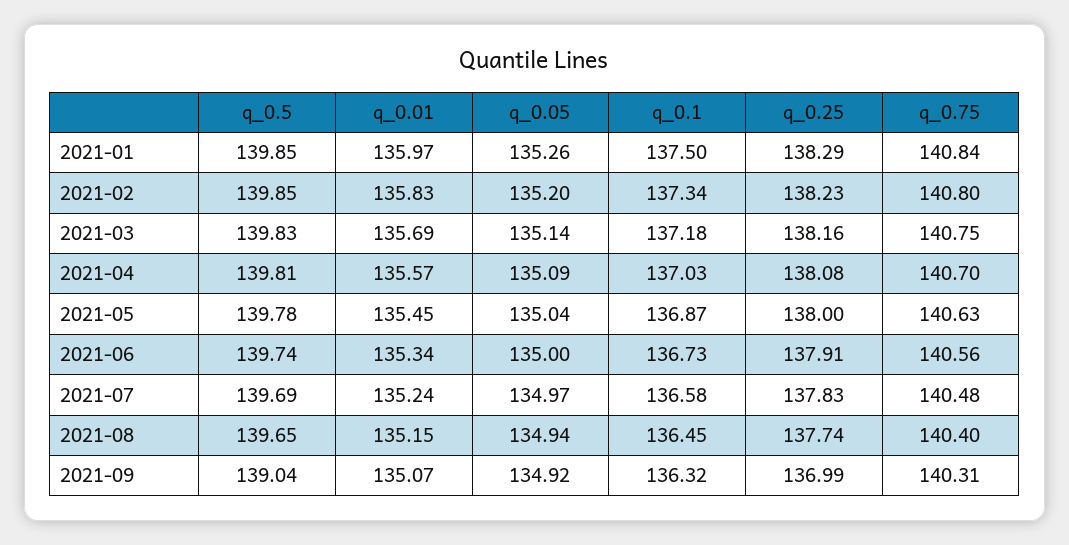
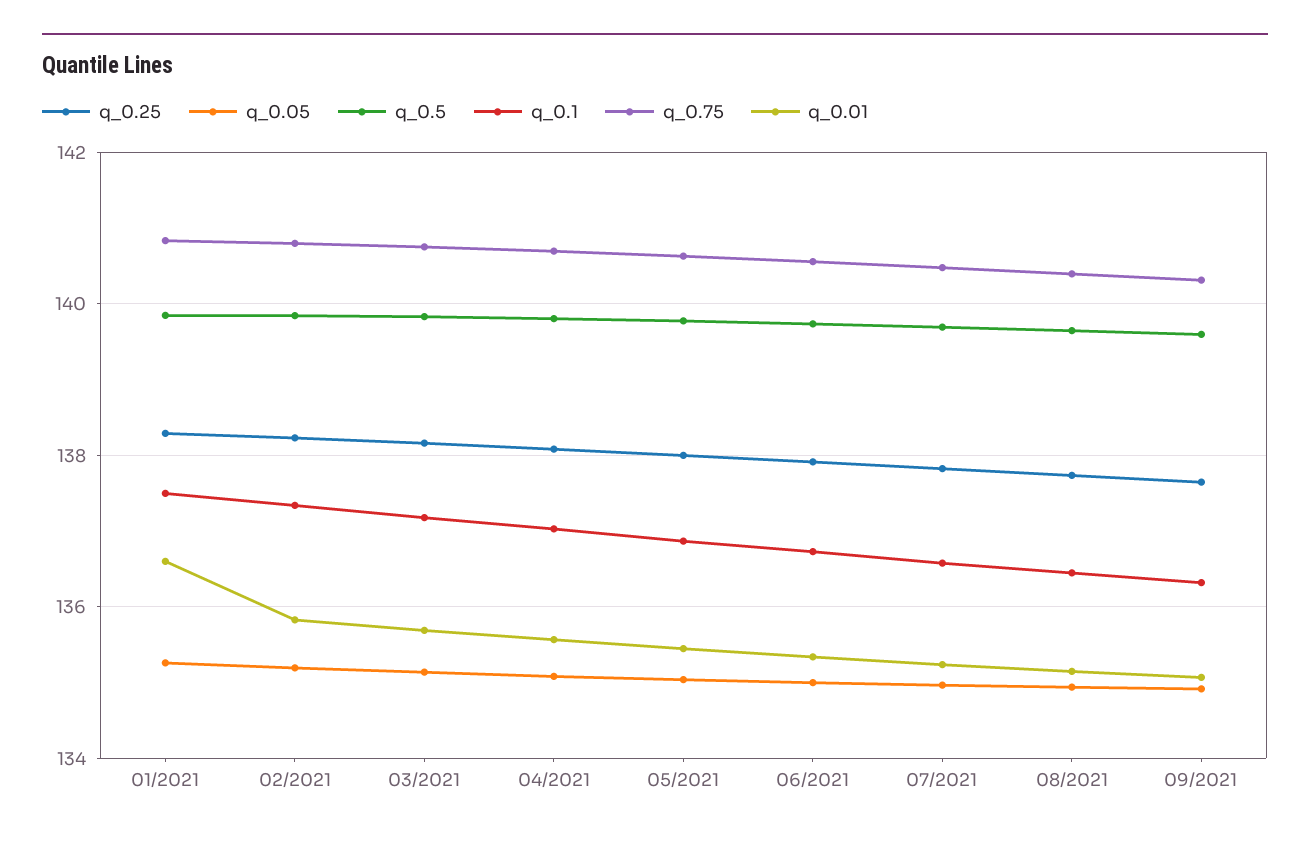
  {
    "q_0.5": {
      "2021-01": 139.85,
      "2021-02": 139.85,
      "2021-03": 139.83,
      "2021-04": 139.81,
      "2021-05": 139.78,
      "2021-06": 139.74,
      "2021-07": 139.69,
      "2021-08": 139.65,
-     "2021-09": 139.04
+     "2021-09": 139.6
    },
    "q_0.01": {
-     "2021-01": 135.97,
+     "2021-01": 136.6,
      "2021-02": 135.83,
      "2021-03": 135.69,
      "2021-04": 135.57,
      "2021-05": 135.45,
      "2021-06": 135.34,
      "2021-07": 135.24,
      "2021-08": 135.15,
      "2021-09": 135.07
    },
    "q_0.05": {
      "2021-01": 135.26,
      "2021-02": 135.2,
      "2021-03": 135.14,
      "2021-04": 135.09,
      "2021-05": 135.04,
      "2021-06": 135,
      "2021-07": 134.97,
      "2021-08": 134.94,
      "2021-09": 134.92
    },
    "q_0.1": {
      "2021-01": 137.5,
      "2021-02": 137.34,
      "2021-03": 137.18,
      "2021-04": 137.03,
      "2021-05": 136.87,
      "2021-06": 136.73,
      "2021-07": 136.58,
      "2021-08": 136.45,
      "2021-09": 136.32
    },
    "q_0.25": {
      "2021-01": 138.29,
      "2021-02": 138.23,
      "2021-03": 138.16,
      "2021-04": 138.08,
      "2021-05": 138,
      "2021-06": 137.91,
      "2021-07": 137.83,
      "2021-08": 137.74,
-     "2021-09": 136.99
+     "2021-09": 137.6
    },
    "q_0.75": {
      "2021-01": 140.84,
      "2021-02": 140.8,
      "2021-03": 140.75,
      "2021-04": 140.7,
      "2021-05": 140.63,
      "2021-06": 140.56,
      "2021-07": 140.48,
      "2021-08": 140.4,
      "2021-09": 140.31
    }
  }

